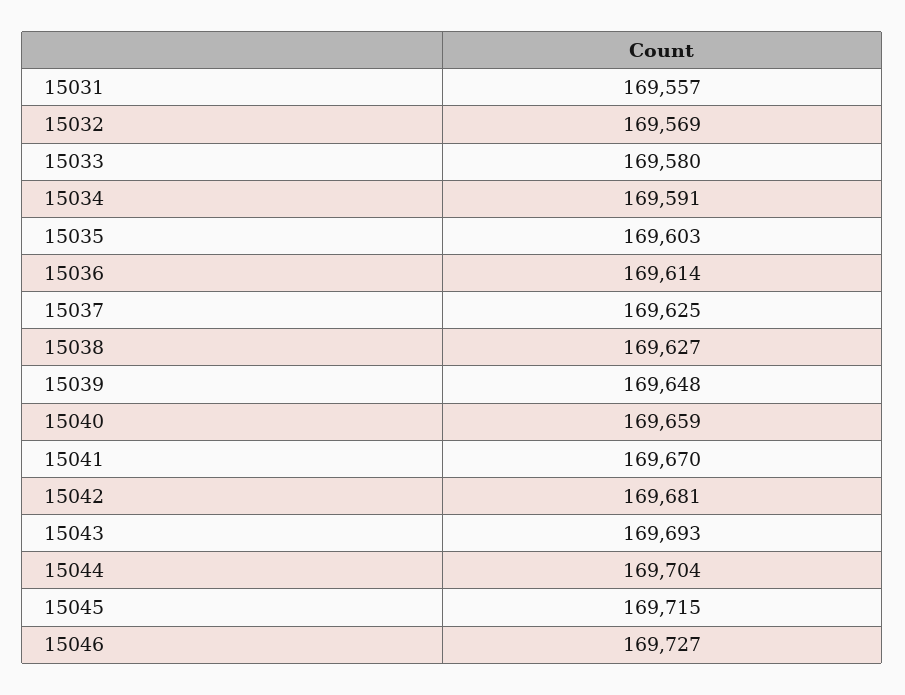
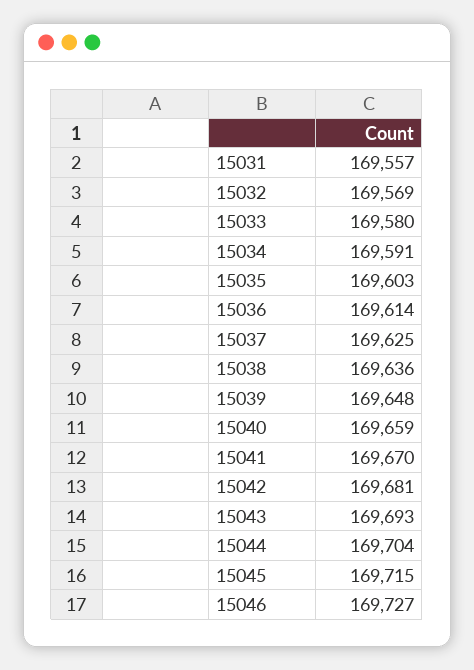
  {
    "15031": 169557,
    "15032": 169569,
    "15033": 169580,
    "15034": 169591,
    "15035": 169603,
    "15036": 169614,
    "15037": 169625,
-   "15038": 169627,
+   "15038": 169636,
    "15039": 169648,
    "15040": 169659,
    "15041": 169670,
    "15042": 169681,
    "15043": 169693,
    "15044": 169704,
    "15045": 169715,
    "15046": 169727
  }

